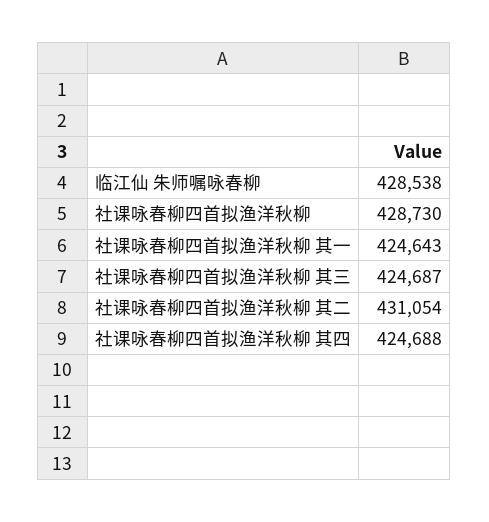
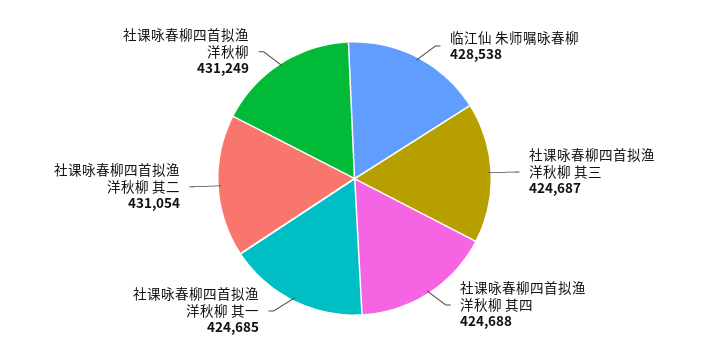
  {
    "临江仙 朱师嘱咏春柳": 428538,
-   "社课咏春柳四首拟渔洋秋柳": 428730,
+   "社课咏春柳四首拟渔洋秋柳": 431249,
-   "社课咏春柳四首拟渔洋秋柳 其一": 424643,
+   "社课咏春柳四首拟渔洋秋柳 其一": 424685,
    "社课咏春柳四首拟渔洋秋柳 其三": 424687,
    "社课咏春柳四首拟渔洋秋柳 其二": 431054,
    "社课咏春柳四首拟渔洋秋柳 其四": 424688
  }

